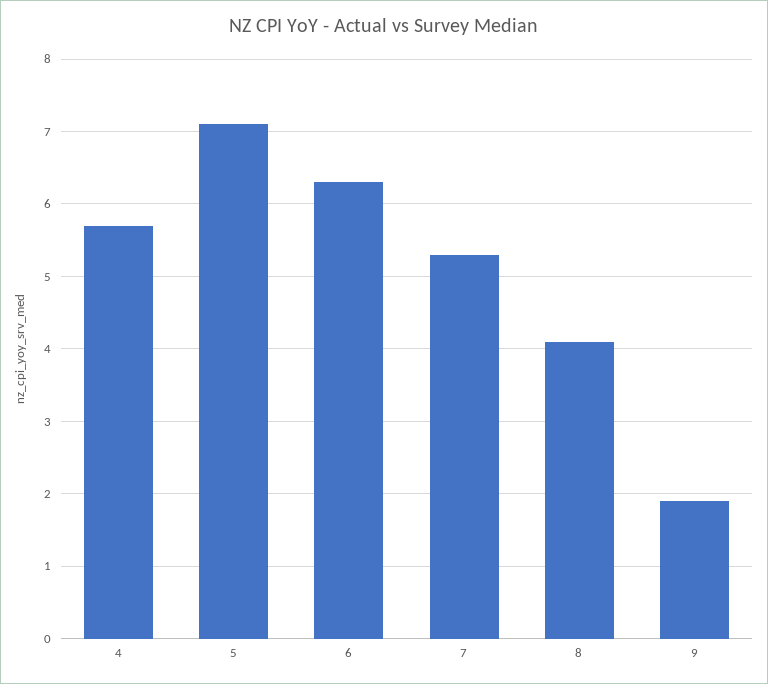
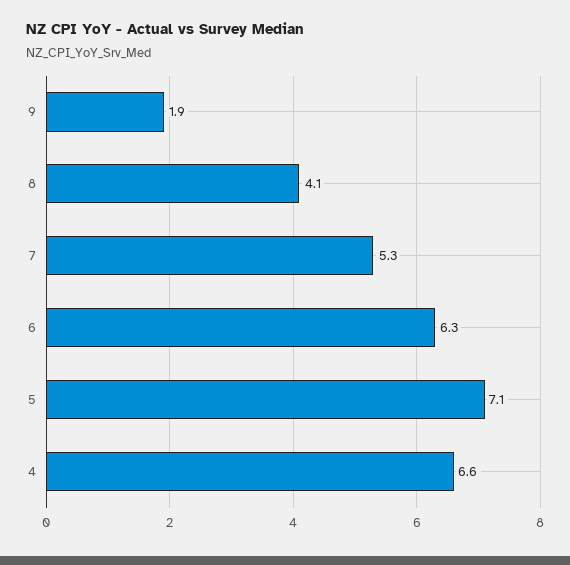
  {
-   "4": 5.7,
+   "4": 6.6,
    "5": 7.1,
    "6": 6.3,
    "7": 5.3,
    "8": 4.1,
    "9": 1.9
  }

